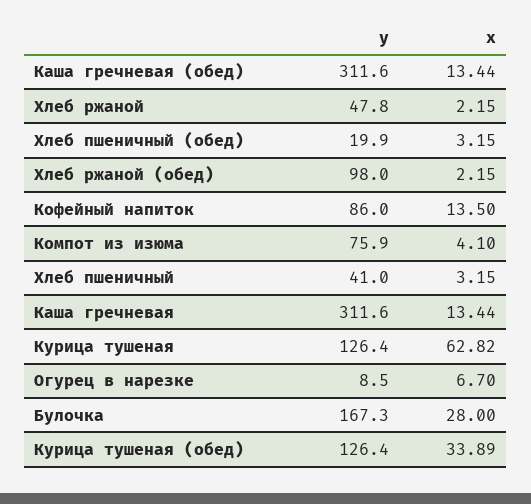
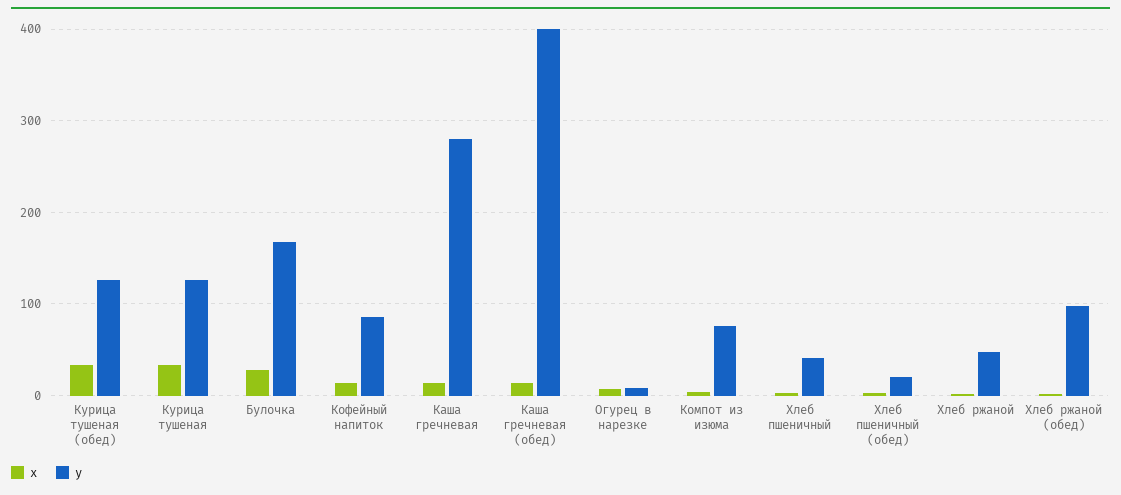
  {
    "y": {
-     "Каша гречневая (обед)": 311.6,
+     "Каша гречневая (обед)": 400,
      "Хлеб ржаной": 47.8,
      "Хлеб пшеничный (обед)": 19.9,
      "Хлеб ржаной (обед)": 98,
      "Кофейный напиток": 86,
      "Компот из изюма": 75.9,
      "Хлеб пшеничный": 41,
-     "Каша гречневая": 311.6,
+     "Каша гречневая": 280,
      "Курица тушеная": 126.4,
      "Огурец в нарезке": 8.5,
      "Булочка": 167.3,
      "Курица тушеная (обед)": 126.4
    },
    "x": {
      "Каша гречневая (обед)": 13.44,
      "Хлеб ржаной": 2.15,
      "Хлеб пшеничный (обед)": 3.15,
      "Хлеб ржаной (обед)": 2.15,
      "Кофейный напиток": 13.5,
      "Компот из изюма": 4.1,
      "Хлеб пшеничный": 3.15,
      "Каша гречневая": 13.44,
-     "Курица тушеная": 62.82,
+     "Курица тушеная": 30,
      "Огурец в нарезке": 6.7,
      "Булочка": 28,
      "Курица тушеная (обед)": 33.89
    }
  }

